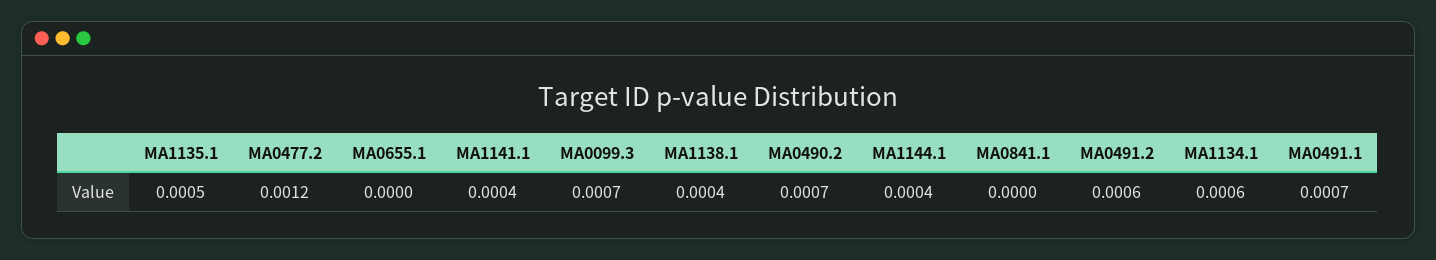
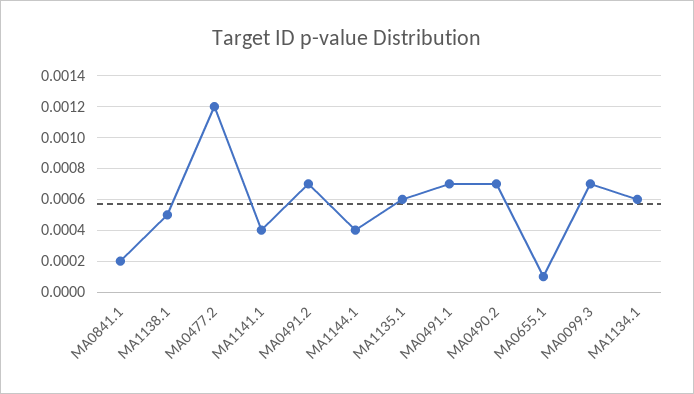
  {
-   "MA1135.1": 0.0005,
+   "MA1135.1": 0.0006,
    "MA0477.2": 0.0012,
-   "MA0655.1": 0,
+   "MA0655.1": 0.0001,
    "MA1141.1": 0.0004,
    "MA0099.3": 0.0007,
-   "MA1138.1": 0.0004,
+   "MA1138.1": 0.0005,
    "MA0490.2": 0.0007,
    "MA1144.1": 0.0004,
-   "MA0841.1": 0,
+   "MA0841.1": 0.0002,
-   "MA0491.2": 0.0006,
+   "MA0491.2": 0.0007,
    "MA1134.1": 0.0006,
    "MA0491.1": 0.0007
  }

